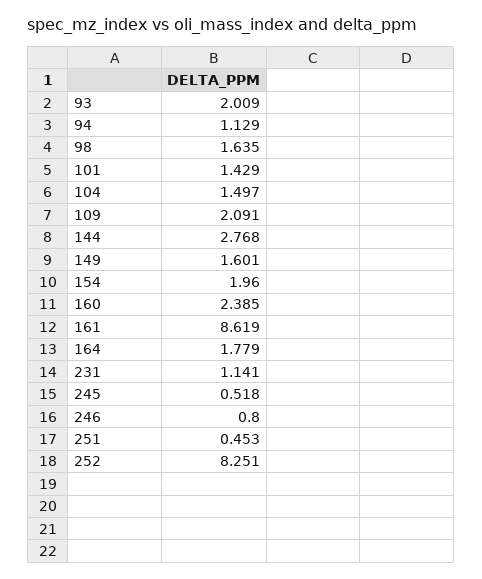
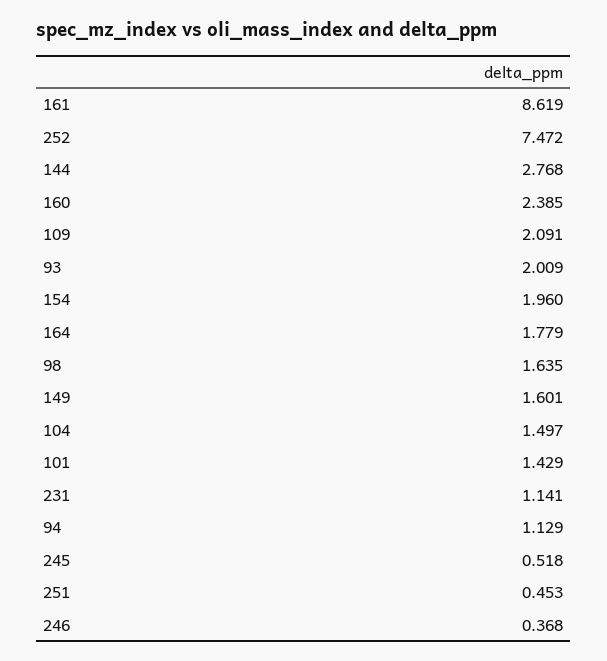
  {
    "93": 2.009,
    "94": 1.129,
    "98": 1.635,
    "101": 1.429,
    "104": 1.497,
    "109": 2.091,
    "144": 2.768,
    "149": 1.601,
    "154": 1.96,
    "160": 2.385,
    "161": 8.619,
    "164": 1.779,
    "231": 1.141,
    "245": 0.518,
-   "246": 0.8,
+   "246": 0.368,
    "251": 0.453,
-   "252": 8.251
+   "252": 7.472
  }

